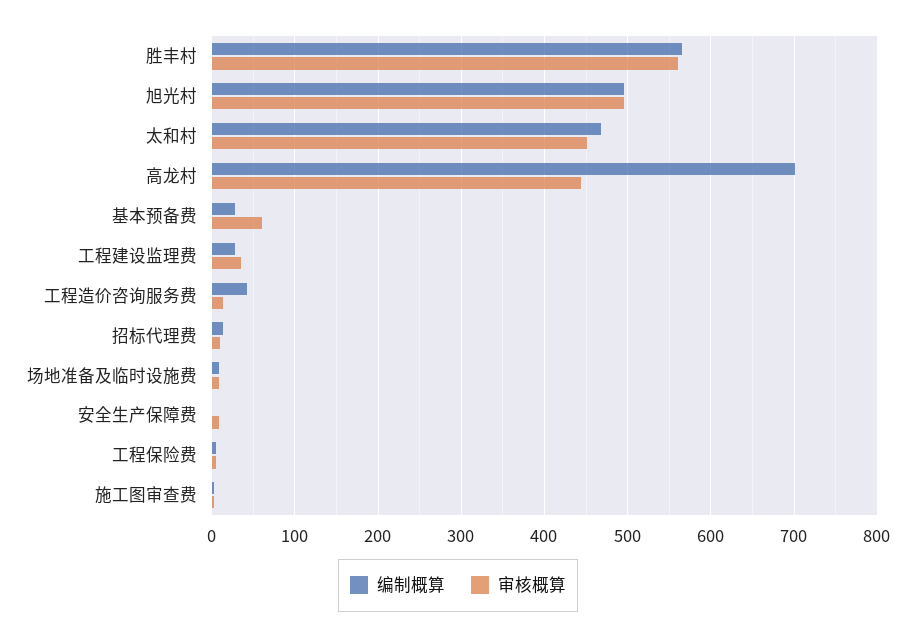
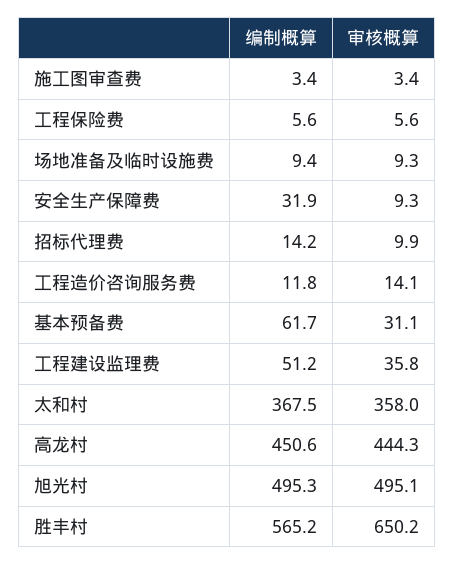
  {
    "编制概算": {
      "胜丰村": 565.2,
      "旭光村": 495.3,
-     "太和村": 470,
+     "太和村": 367.5,
-     "高龙村": 700,
+     "高龙村": 450.6,
-     "基本预备费": 30,
+     "基本预备费": 61.7,
-     "工程建设监理费": 30,
+     "工程建设监理费": 51.2,
-     "工程造价咨询服务费": 40,
+     "工程造价咨询服务费": 11.8,
      "招标代理费": 14.2,
      "场地准备及临时设施费": 9.4,
-     "安全生产保障费": 0,
+     "安全生产保障费": 31.9,
      "工程保险费": 5.6,
      "施工图审查费": 3.4
    },
    "审核概算": {
-     "胜丰村": 560,
+     "胜丰村": 650.2,
      "旭光村": 495.1,
-     "太和村": 450,
+     "太和村": 358,
      "高龙村": 444.3,
-     "基本预备费": 60,
+     "基本预备费": 31.1,
      "工程建设监理费": 35.8,
      "工程造价咨询服务费": 14.1,
      "招标代理费": 9.9,
      "场地准备及临时设施费": 9.3,
      "安全生产保障费": 9.3,
      "工程保险费": 5.6,
      "施工图审查费": 3.4
    }
  }

